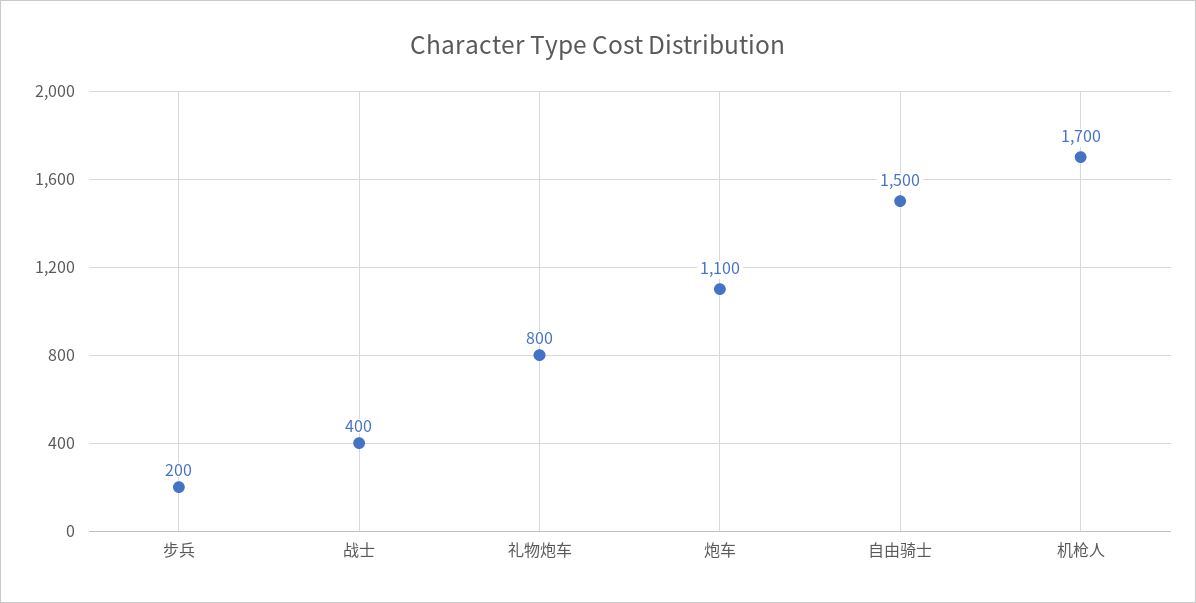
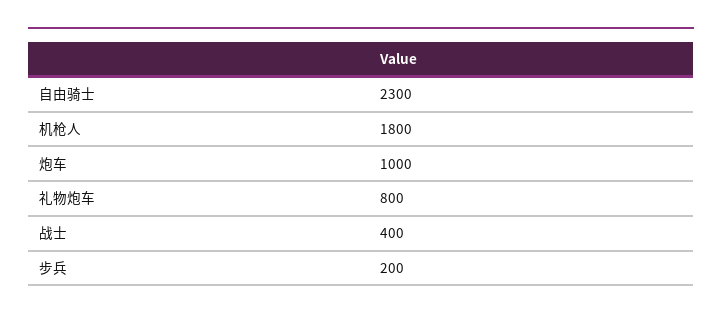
  {
    "步兵": 200,
    "战士": 400,
    "礼物炮车": 800,
-   "炮车": 1100,
+   "炮车": 1000,
-   "自由骑士": 1500,
+   "自由骑士": 2300,
-   "机枪人": 1700
+   "机枪人": 1800
  }

